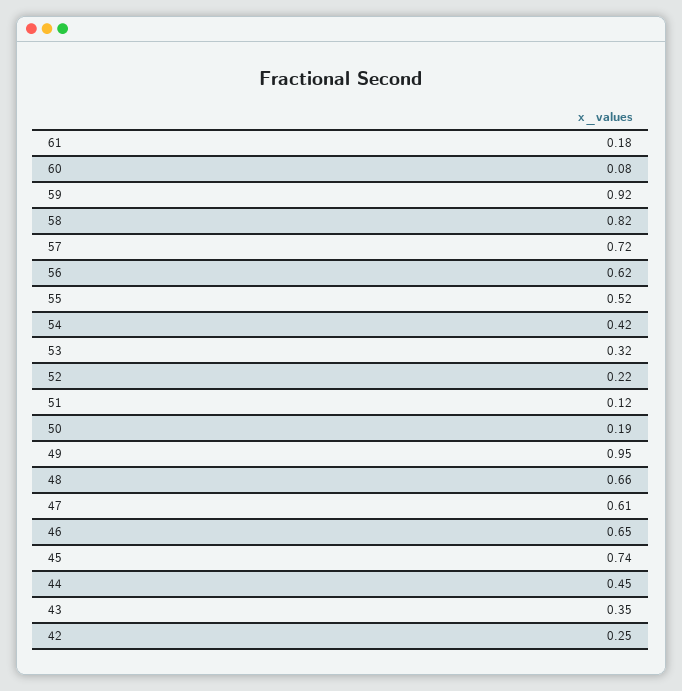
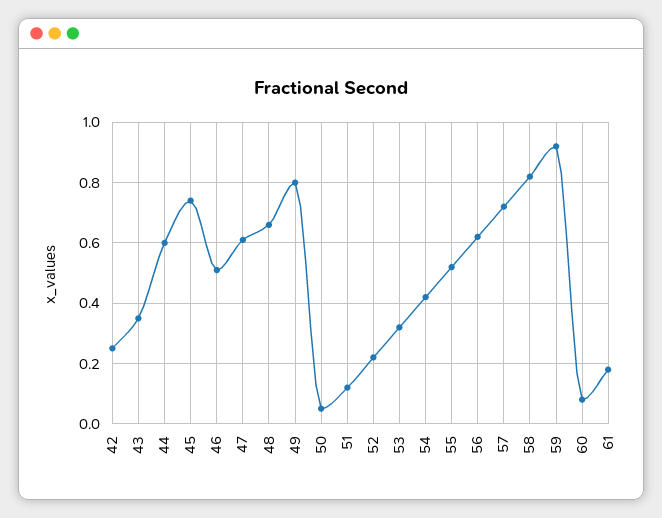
  {
    "61": 0.18,
    "60": 0.08,
    "59": 0.92,
    "58": 0.82,
    "57": 0.72,
    "56": 0.62,
    "55": 0.52,
    "54": 0.42,
    "53": 0.32,
    "52": 0.22,
    "51": 0.12,
-   "50": 0.19,
+   "50": 0.05,
-   "49": 0.95,
+   "49": 0.8,
    "48": 0.66,
    "47": 0.61,
-   "46": 0.65,
+   "46": 0.5,
    "45": 0.74,
-   "44": 0.45,
+   "44": 0.6,
    "43": 0.35,
    "42": 0.25
  }

